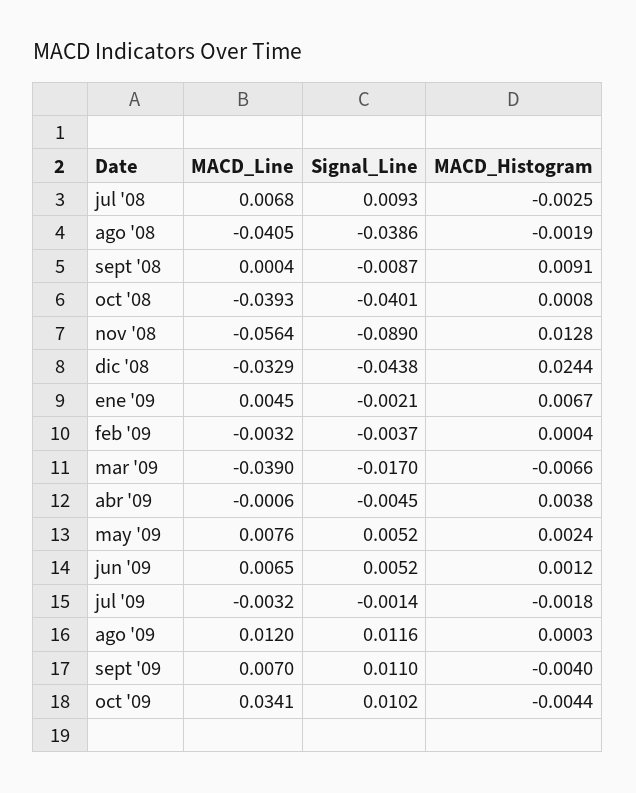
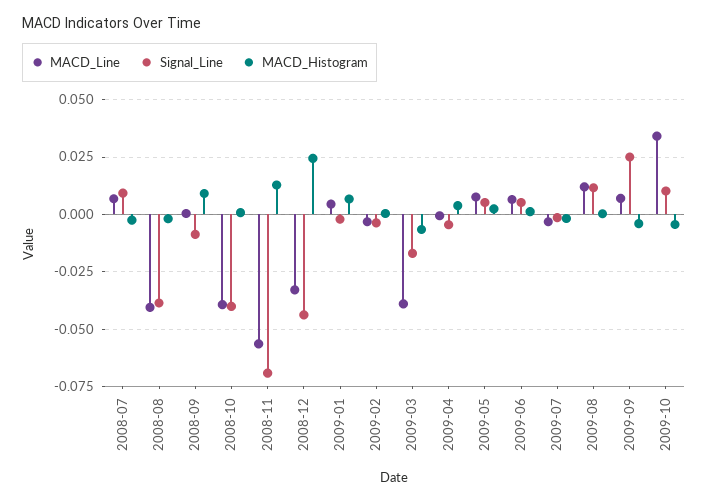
  {
    "MACD_Line": {
      "jul '08": 0.0068,
      "ago '08": -0.0405,
      "sept '08": 0.0004,
      "oct '08": -0.0393,
      "nov '08": -0.0564,
      "dic '08": -0.0329,
      "ene '09": 0.0045,
      "feb '09": -0.0032,
      "mar '09": -0.039,
      "abr '09": -0.0006,
      "may '09": 0.0076,
      "jun '09": 0.0065,
      "jul '09": -0.0032,
      "ago '09": 0.012,
      "sept '09": 0.007,
      "oct '09": 0.0341
    },
    "Signal_Line": {
      "jul '08": 0.0093,
      "ago '08": -0.0386,
      "sept '08": -0.0087,
      "oct '08": -0.0401,
-     "nov '08": -0.089,
+     "nov '08": -0.07,
      "dic '08": -0.0438,
      "ene '09": -0.0021,
      "feb '09": -0.0037,
      "mar '09": -0.017,
      "abr '09": -0.0045,
      "may '09": 0.0052,
      "jun '09": 0.0052,
      "jul '09": -0.0014,
      "ago '09": 0.0116,
-     "sept '09": 0.011,
+     "sept '09": 0.025,
      "oct '09": 0.0102
    },
    "MACD_Histogram": {
      "jul '08": -0.0025,
      "ago '08": -0.0019,
      "sept '08": 0.0091,
      "oct '08": 0.0008,
      "nov '08": 0.0128,
      "dic '08": 0.0244,
      "ene '09": 0.0067,
      "feb '09": 0.0004,
      "mar '09": -0.0066,
      "abr '09": 0.0038,
      "may '09": 0.0024,
      "jun '09": 0.0012,
      "jul '09": -0.0018,
      "ago '09": 0.0003,
      "sept '09": -0.004,
      "oct '09": -0.0044
    }
  }

